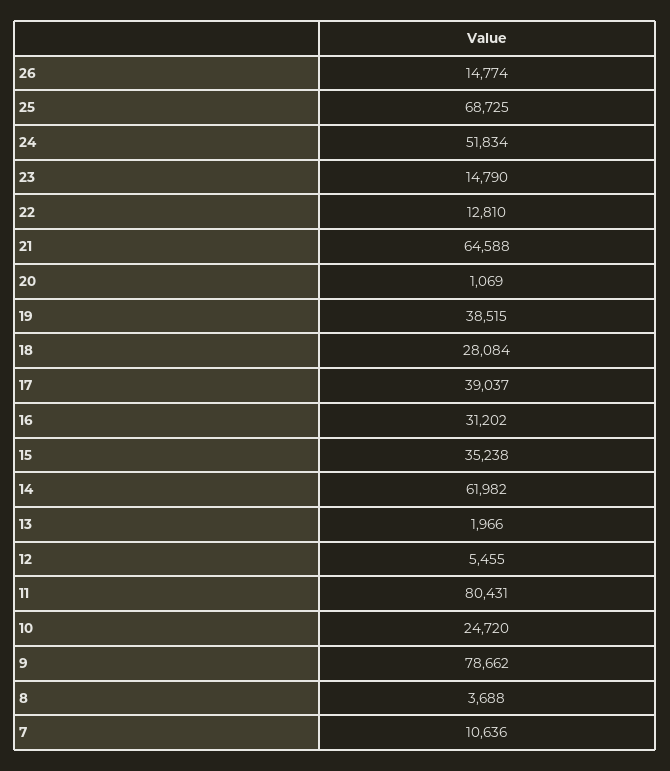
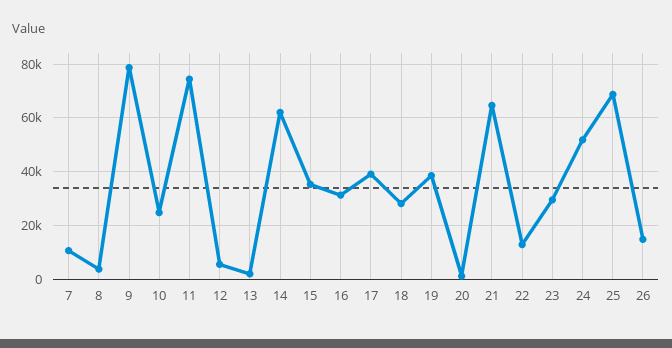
  {
    "26": 14774,
    "25": 68725,
    "24": 51834,
-   "23": 14790,
+   "23": 30000,
    "22": 12810,
    "21": 64588,
    "20": 1069,
    "19": 38515,
    "18": 28084,
    "17": 39037,
    "16": 31202,
    "15": 35238,
    "14": 61982,
    "13": 1966,
    "12": 5455,
-   "11": 80431,
+   "11": 75000,
    "10": 24720,
    "9": 78662,
    "8": 3688,
    "7": 10636
  }

